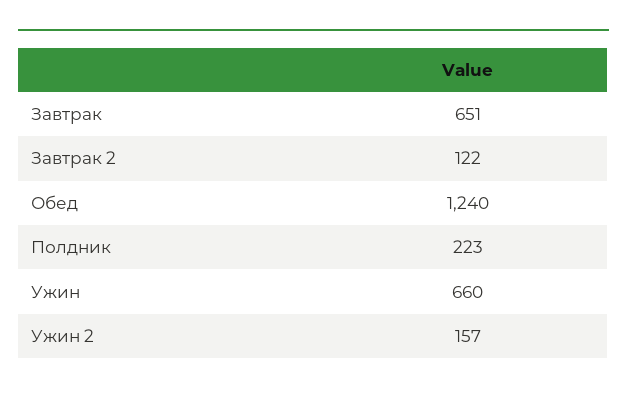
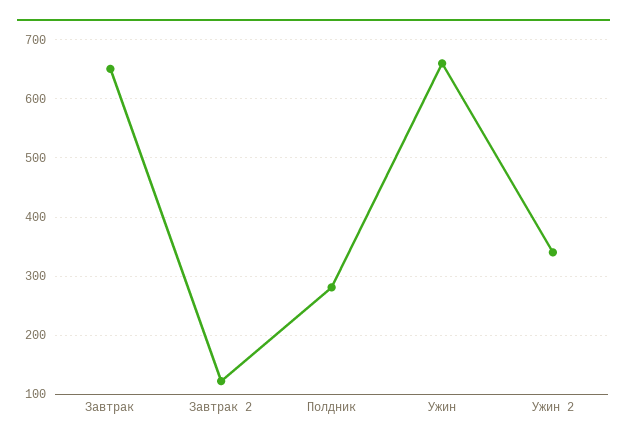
  {
    "Завтрак": 651,
    "Завтрак 2": 122,
-   "Обед": 1240,
-   "Полдник": 223,
+   "Полдник": 280,
    "Ужин": 660,
-   "Ужин 2": 157
+   "Ужин 2": 340
  }

